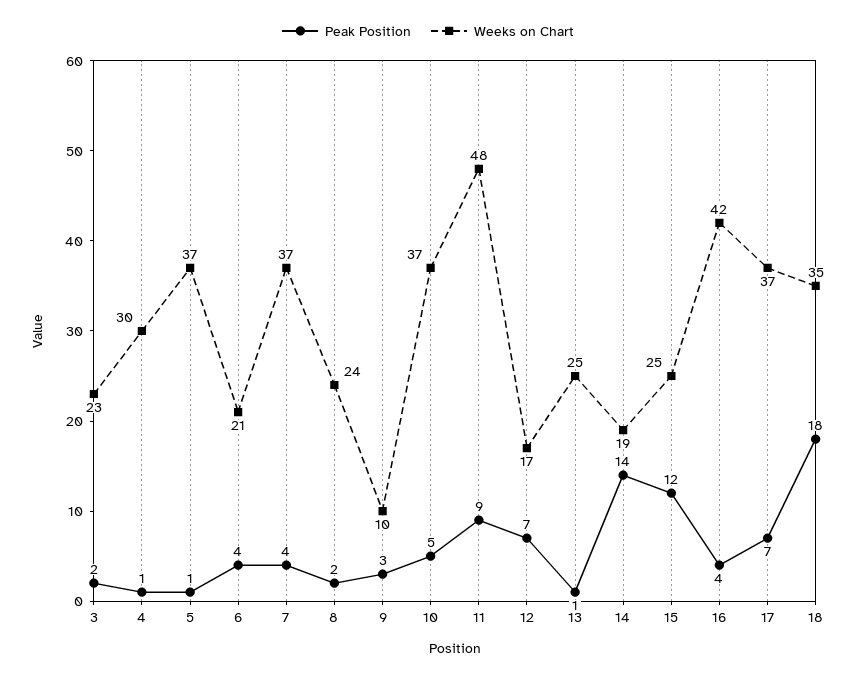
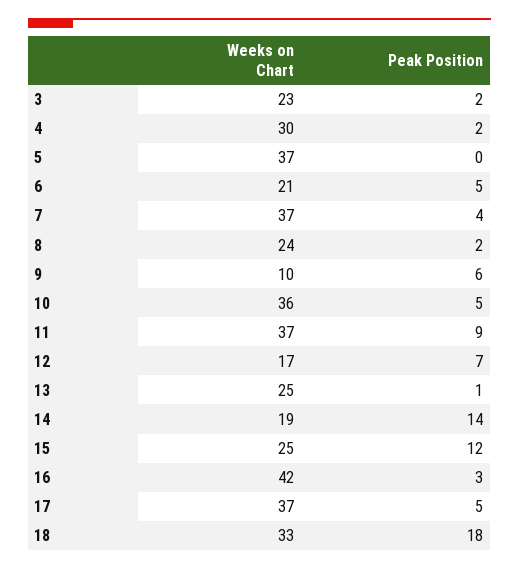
  {
    "Peak Position": {
      "3": 2,
-     "4": 1,
+     "4": 2,
-     "5": 1,
+     "5": 0,
-     "6": 4,
+     "6": 5,
      "7": 4,
      "8": 2,
-     "9": 3,
+     "9": 6,
      "10": 5,
      "11": 9,
      "12": 7,
      "13": 1,
      "14": 14,
      "15": 12,
-     "16": 4,
+     "16": 3,
-     "17": 7,
+     "17": 5,
      "18": 18
    },
    "Weeks on Chart": {
      "3": 23,
      "4": 30,
      "5": 37,
      "6": 21,
      "7": 37,
      "8": 24,
      "9": 10,
-     "10": 37,
+     "10": 36,
-     "11": 48,
+     "11": 37,
      "12": 17,
      "13": 25,
      "14": 19,
      "15": 25,
      "16": 42,
      "17": 37,
-     "18": 35
+     "18": 33
    }
  }

